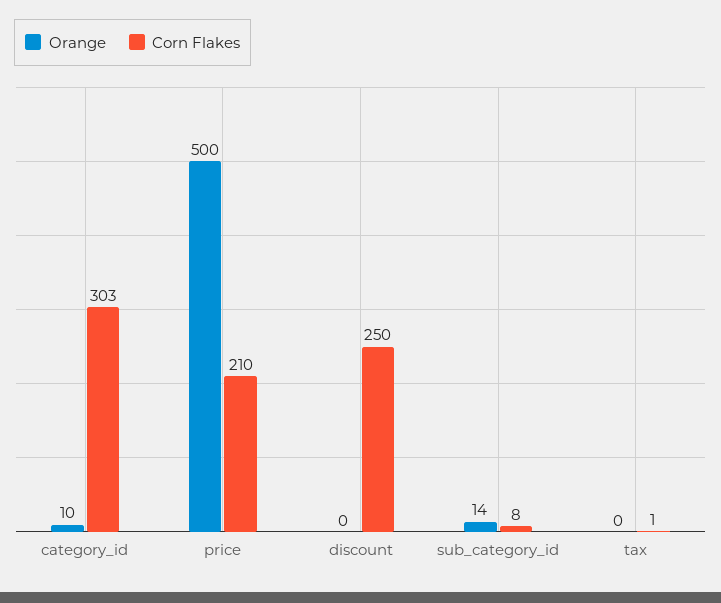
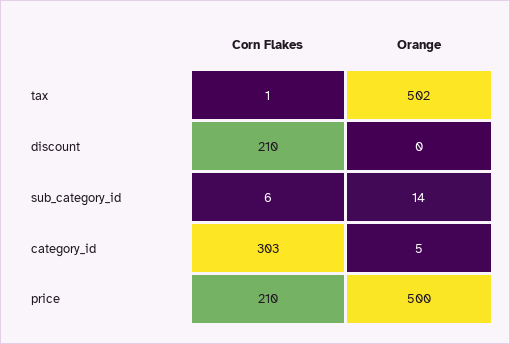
  {
    "Orange": {
-     "category_id": 10,
+     "category_id": 5,
      "price": 500,
      "discount": 0,
      "sub_category_id": 14,
-     "tax": 0
+     "tax": 502
    },
    "Corn Flakes": {
      "category_id": 303,
      "price": 210,
-     "discount": 250,
+     "discount": 210,
-     "sub_category_id": 8,
+     "sub_category_id": 6,
      "tax": 1
    }
  }

